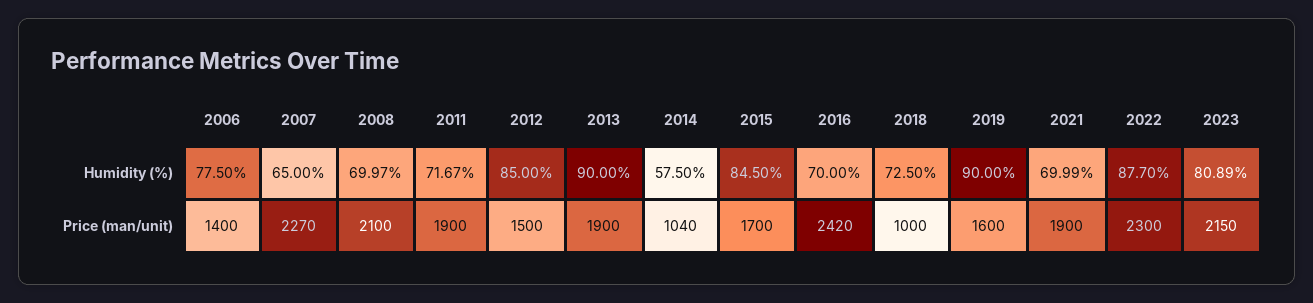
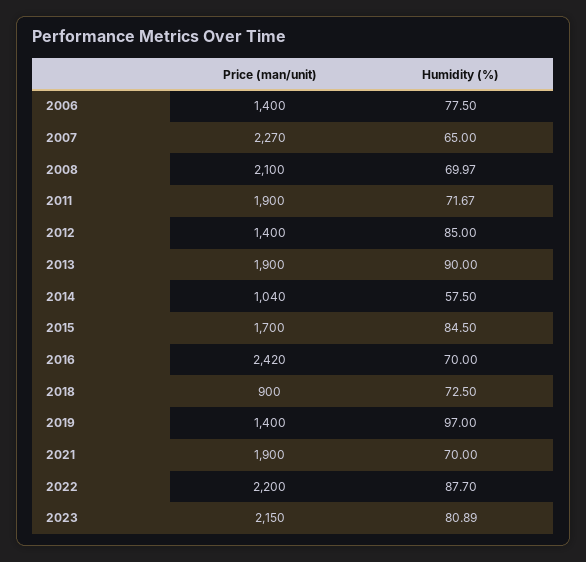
  {
    "2006": {
      "Humidity (%)": 77.5,
      "Price (man/unit)": 1400
    },
    "2007": {
      "Humidity (%)": 65,
      "Price (man/unit)": 2270
    },
    "2008": {
      "Humidity (%)": 69.97,
      "Price (man/unit)": 2100
    },
    "2011": {
      "Humidity (%)": 71.67,
      "Price (man/unit)": 1900
    },
    "2012": {
      "Humidity (%)": 85,
-     "Price (man/unit)": 1500
+     "Price (man/unit)": 1400
    },
    "2013": {
      "Humidity (%)": 90,
      "Price (man/unit)": 1900
    },
    "2014": {
      "Humidity (%)": 57.5,
      "Price (man/unit)": 1040
    },
    "2015": {
      "Humidity (%)": 84.5,
      "Price (man/unit)": 1700
    },
    "2016": {
      "Humidity (%)": 70,
      "Price (man/unit)": 2420
    },
    "2018": {
      "Humidity (%)": 72.5,
-     "Price (man/unit)": 1000
+     "Price (man/unit)": 900
    },
    "2019": {
-     "Humidity (%)": 90,
+     "Humidity (%)": 97,
-     "Price (man/unit)": 1600
+     "Price (man/unit)": 1400
    },
    "2021": {
-     "Humidity (%)": 69.99,
+     "Humidity (%)": 70,
      "Price (man/unit)": 1900
    },
    "2022": {
      "Humidity (%)": 87.7,
-     "Price (man/unit)": 2300
+     "Price (man/unit)": 2200
    },
    "2023": {
      "Humidity (%)": 80.89,
      "Price (man/unit)": 2150
    }
  }

